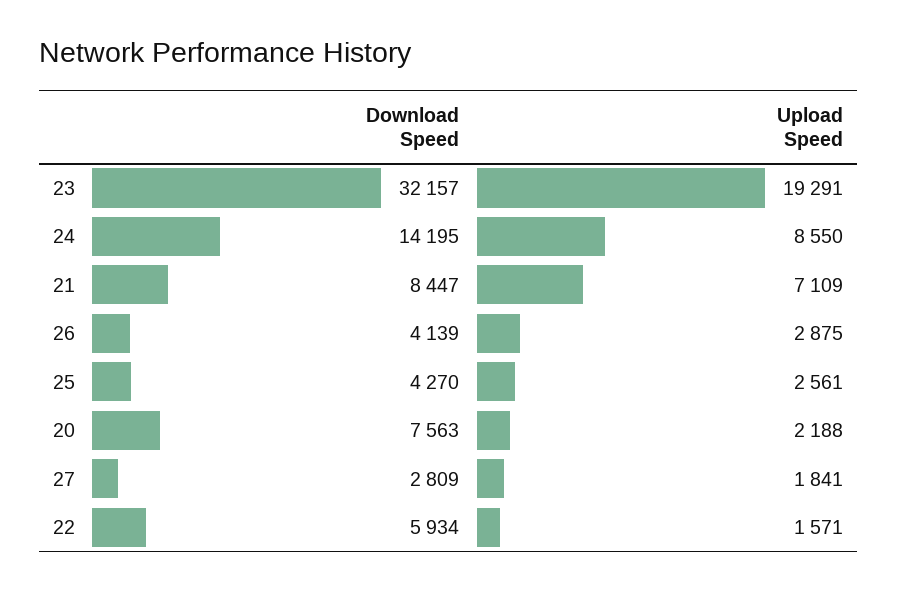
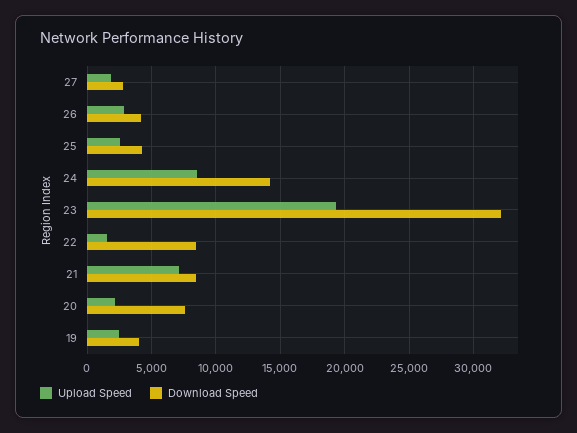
  {
    "Download Speed": {
      "23": 32157,
      "24": 14195,
      "21": 8447,
      "26": 4139,
      "25": 4270,
      "20": 7563,
      "27": 2809,
-     "22": 5934
+     "22": 8500,
+     "19": 4000
    },
    "Upload Speed": {
      "23": 19291,
      "24": 8550,
      "21": 7109,
      "26": 2875,
      "25": 2561,
      "20": 2188,
      "27": 1841,
-     "22": 1571
+     "22": 1571,
+     "19": 2500
    }
  }

